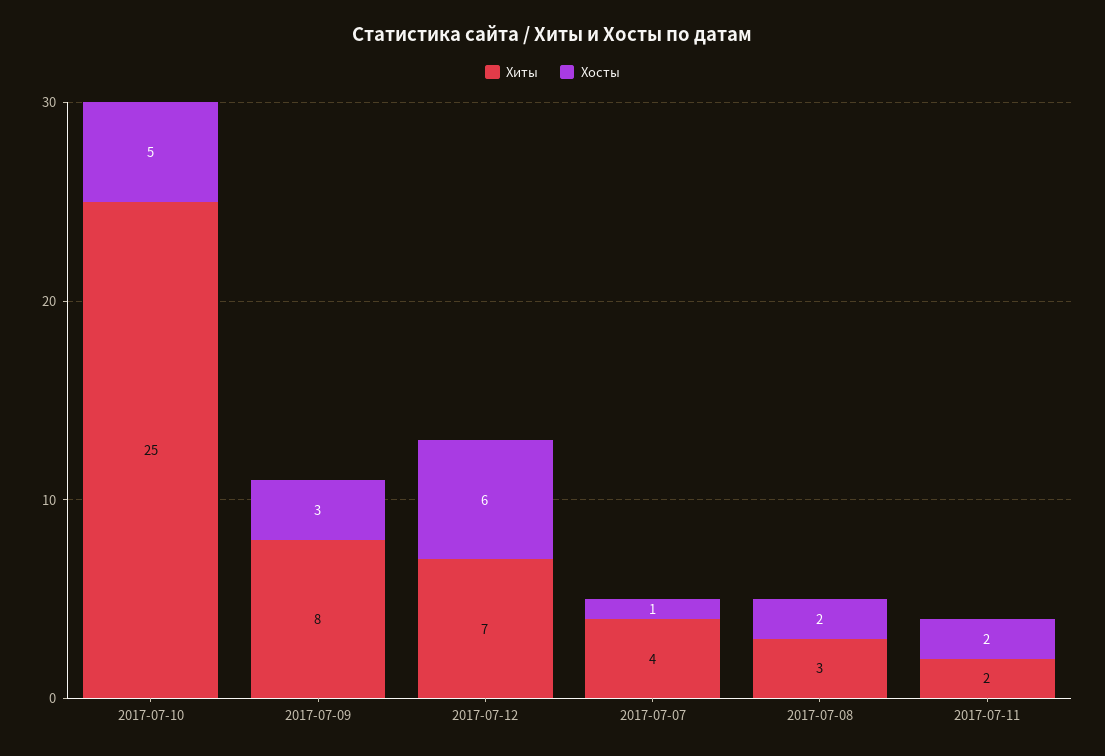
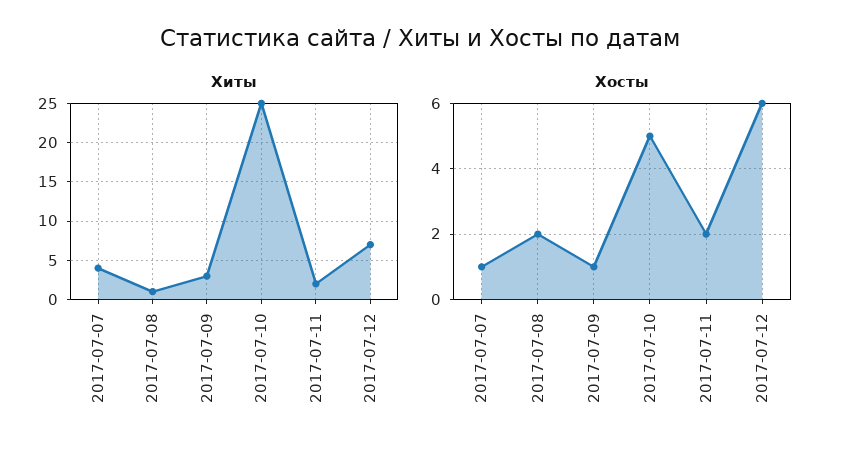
  {
    "Хиты": {
      "2017-07-10": 25,
-     "2017-07-09": 8,
+     "2017-07-09": 3,
      "2017-07-12": 7,
      "2017-07-07": 4,
-     "2017-07-08": 3,
+     "2017-07-08": 1,
      "2017-07-11": 2
    },
    "Хосты": {
      "2017-07-10": 5,
-     "2017-07-09": 3,
+     "2017-07-09": 1,
      "2017-07-12": 6,
      "2017-07-07": 1,
      "2017-07-08": 2,
      "2017-07-11": 2
    }
  }

